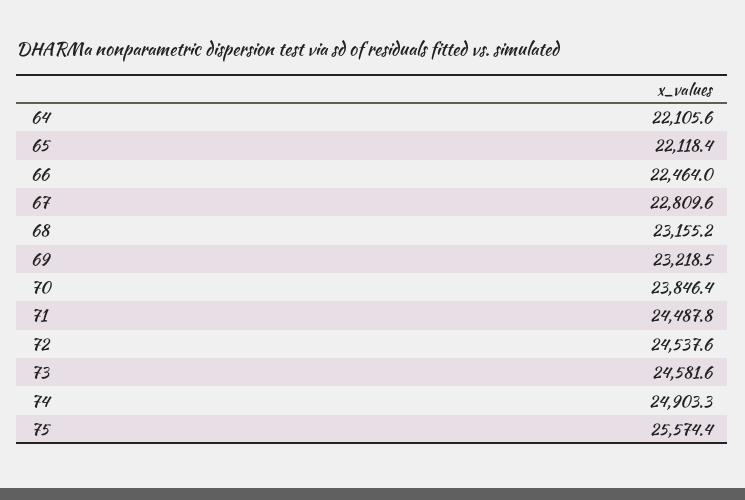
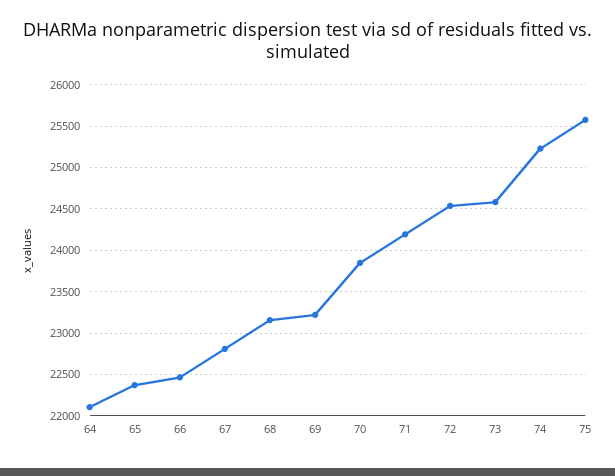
  {
    "64": 22105.6,
-   "65": 22118.4,
+   "65": 22400,
    "66": 22464,
    "67": 22809.6,
    "68": 23155.2,
    "69": 23218.5,
    "70": 23846.4,
-   "71": 24487.8,
+   "71": 24200,
    "72": 24537.6,
    "73": 24581.6,
-   "74": 24903.3,
+   "74": 25200,
    "75": 25574.4
  }

